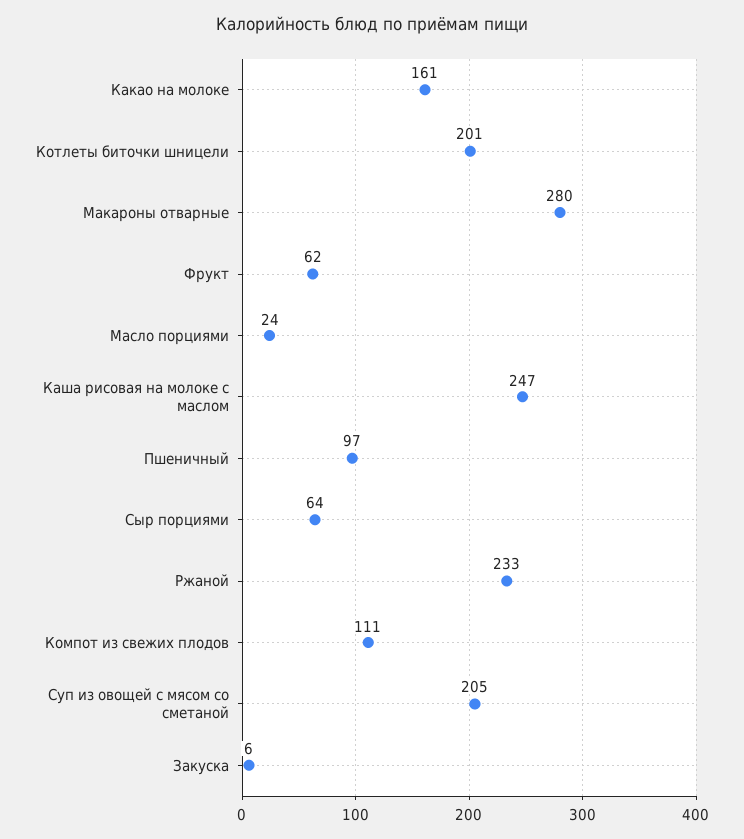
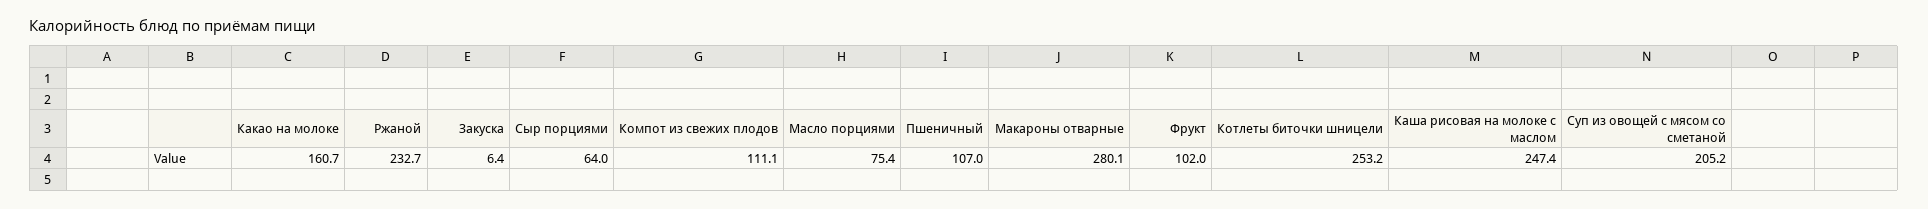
  {
    "Какао на молоке": 160.7,
-   "Котлеты биточки шницели": 201,
+   "Котлеты биточки шницели": 253.2,
    "Макароны отварные": 280.1,
-   "Фрукт": 62,
+   "Фрукт": 102,
-   "Масло порциями": 24,
+   "Масло порциями": 75.4,
    "Каша рисовая на молоке с маслом": 247.4,
-   "Пшеничный": 97,
+   "Пшеничный": 107,
    "Сыр порциями": 64,
    "Ржаной": 232.7,
    "Компот из свежих плодов": 111.1,
    "Суп из овощей с мясом со сметаной": 205.2,
    "Закуска": 6.4
  }

